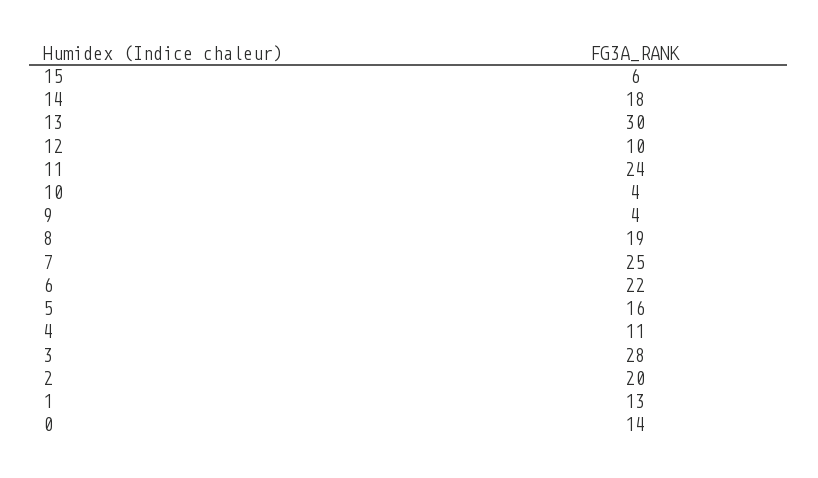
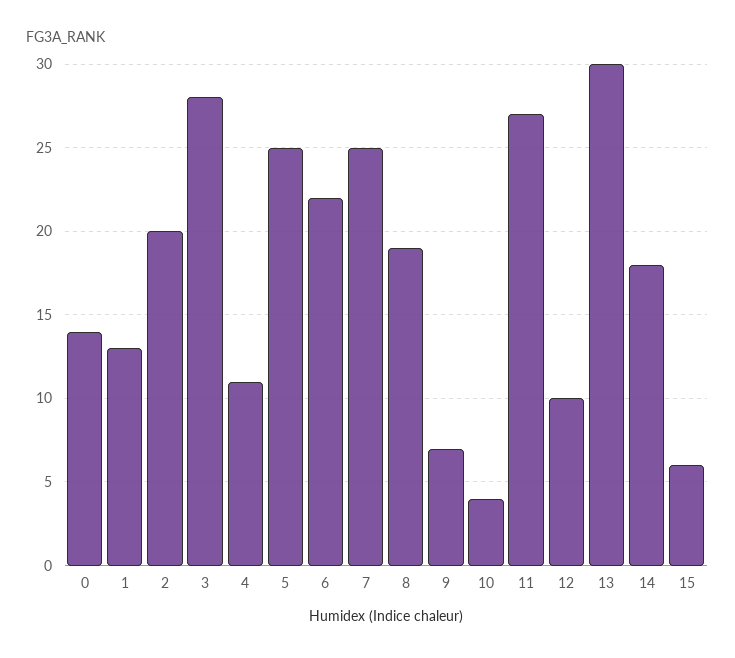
  {
    "15": 6,
    "14": 18,
    "13": 30,
    "12": 10,
-   "11": 24,
+   "11": 27,
    "10": 4,
-   "9": 4,
+   "9": 7,
    "8": 19,
    "7": 25,
    "6": 22,
-   "5": 16,
+   "5": 25,
    "4": 11,
    "3": 28,
    "2": 20,
    "1": 13,
    "0": 14
  }

